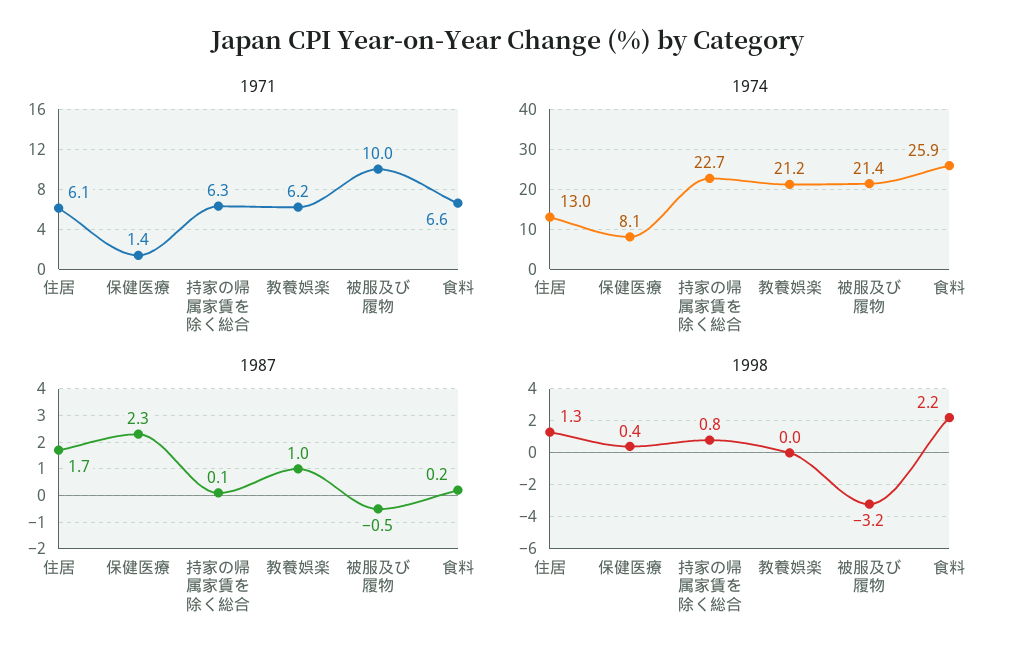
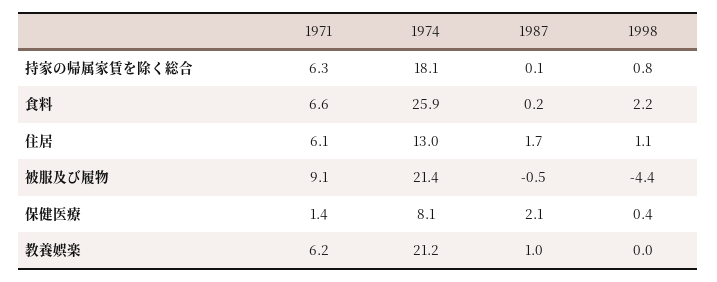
  {
    "1971": {
      "住居": 6.1,
      "保健医療": 1.4,
      "持家の帰属家賃を除く総合": 6.3,
      "教養娯楽": 6.2,
-     "被服及び履物": 10,
+     "被服及び履物": 9.1,
      "食料": 6.6
    },
    "1974": {
      "住居": 13,
      "保健医療": 8.1,
-     "持家の帰属家賃を除く総合": 22.7,
+     "持家の帰属家賃を除く総合": 18.1,
      "教養娯楽": 21.2,
      "被服及び履物": 21.4,
      "食料": 25.9
    },
    "1987": {
      "住居": 1.7,
-     "保健医療": 2.3,
+     "保健医療": 2.1,
      "持家の帰属家賃を除く総合": 0.1,
      "教養娯楽": 1,
      "被服及び履物": -0.5,
      "食料": 0.2
    },
    "1998": {
-     "住居": 1.3,
+     "住居": 1.1,
      "保健医療": 0.4,
      "持家の帰属家賃を除く総合": 0.8,
      "教養娯楽": 0,
-     "被服及び履物": -3.2,
+     "被服及び履物": -4.4,
      "食料": 2.2
    }
  }

